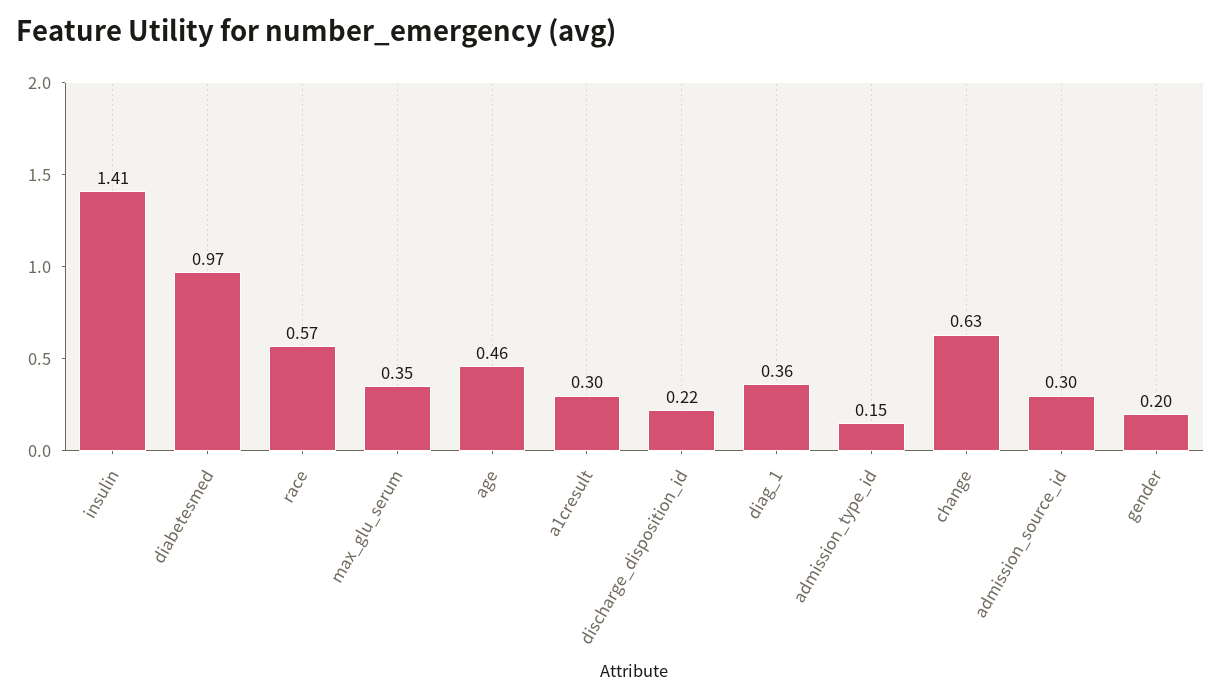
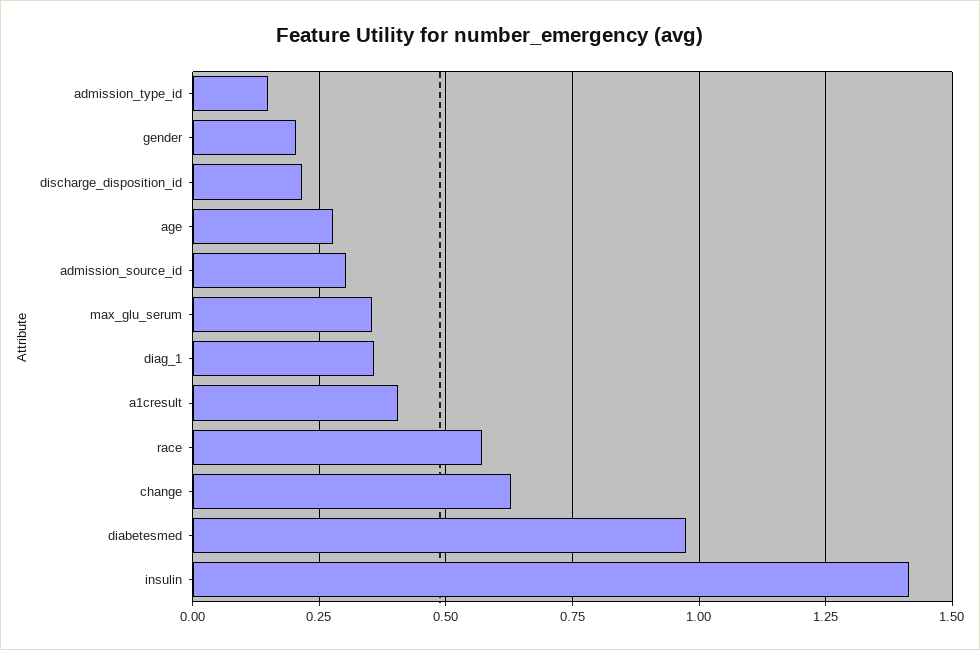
  {
    "insulin": 1.41,
    "diabetesmed": 0.97,
    "race": 0.57,
    "max_glu_serum": 0.35,
-   "age": 0.46,
+   "age": 0.275,
-   "a1cresult": 0.3,
+   "a1cresult": 0.4,
    "discharge_disposition_id": 0.22,
    "diag_1": 0.36,
    "admission_type_id": 0.15,
    "change": 0.63,
    "admission_source_id": 0.3,
    "gender": 0.2
  }

